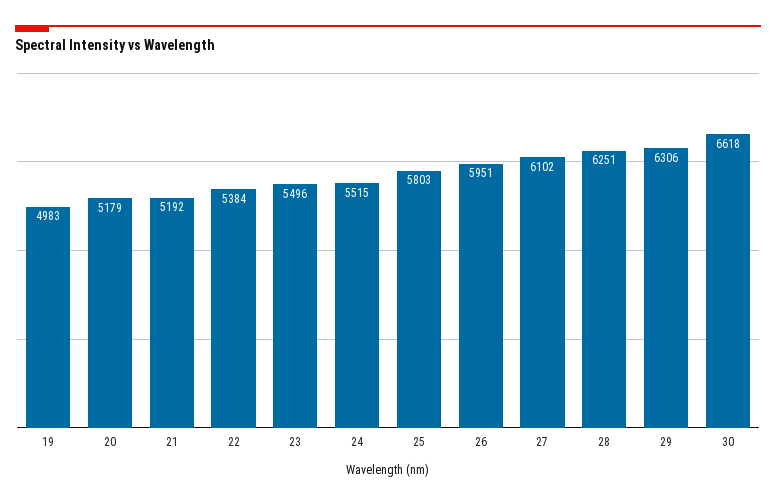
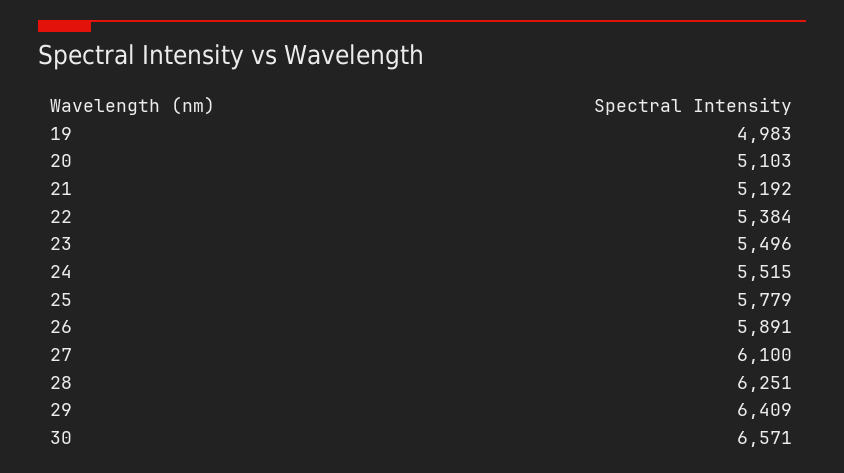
  {
    "19": 4983,
-   "20": 5179,
+   "20": 5103,
    "21": 5192,
    "22": 5384,
    "23": 5496,
    "24": 5515,
-   "25": 5803,
+   "25": 5779,
-   "26": 5951,
+   "26": 5891,
-   "27": 6102,
+   "27": 6100,
    "28": 6251,
-   "29": 6306,
+   "29": 6409,
-   "30": 6618
+   "30": 6571
  }

